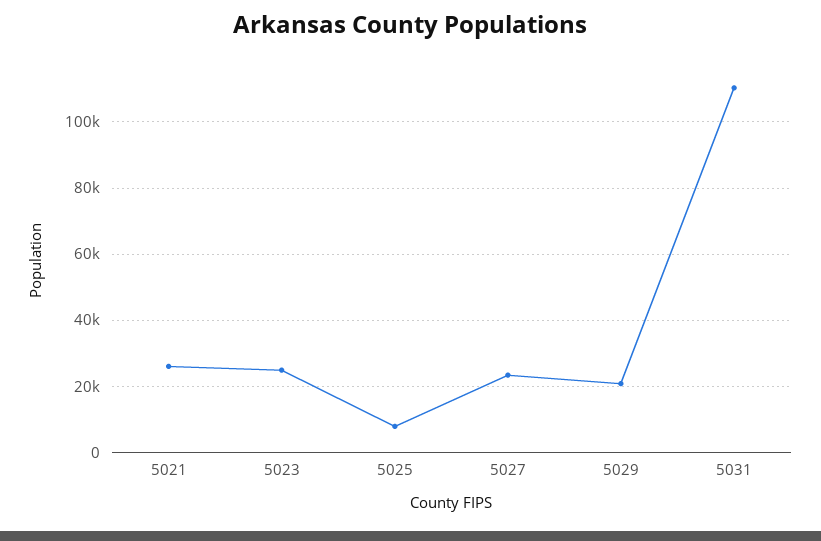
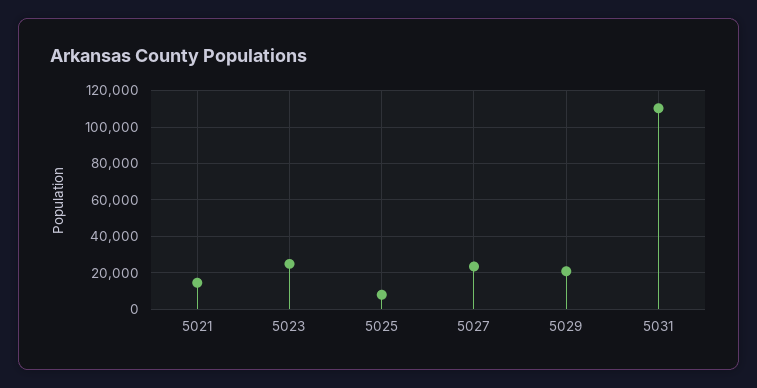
  {
-   "5021": 26000,
+   "5021": 15000,
    "5023": 24000,
    "5025": 8000,
    "5027": 24000,
    "5029": 20000,
    "5031": 110000
  }

